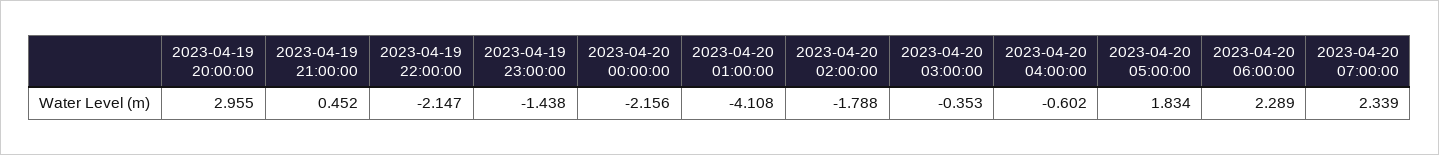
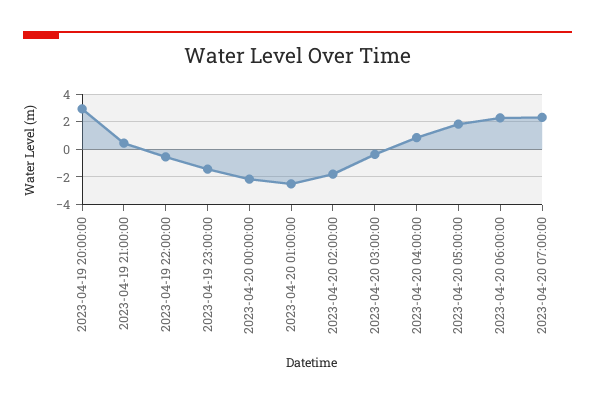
  {
    "2023-04-19 20:00:00": 2.955,
    "2023-04-19 21:00:00": 0.452,
-   "2023-04-19 22:00:00": -2.147,
+   "2023-04-19 22:00:00": -0.5,
    "2023-04-19 23:00:00": -1.438,
    "2023-04-20 00:00:00": -2.156,
-   "2023-04-20 01:00:00": -4.108,
+   "2023-04-20 01:00:00": -2.5,
    "2023-04-20 02:00:00": -1.788,
    "2023-04-20 03:00:00": -0.353,
-   "2023-04-20 04:00:00": -0.602,
+   "2023-04-20 04:00:00": 1,
    "2023-04-20 05:00:00": 1.834,
    "2023-04-20 06:00:00": 2.289,
    "2023-04-20 07:00:00": 2.339
  }

